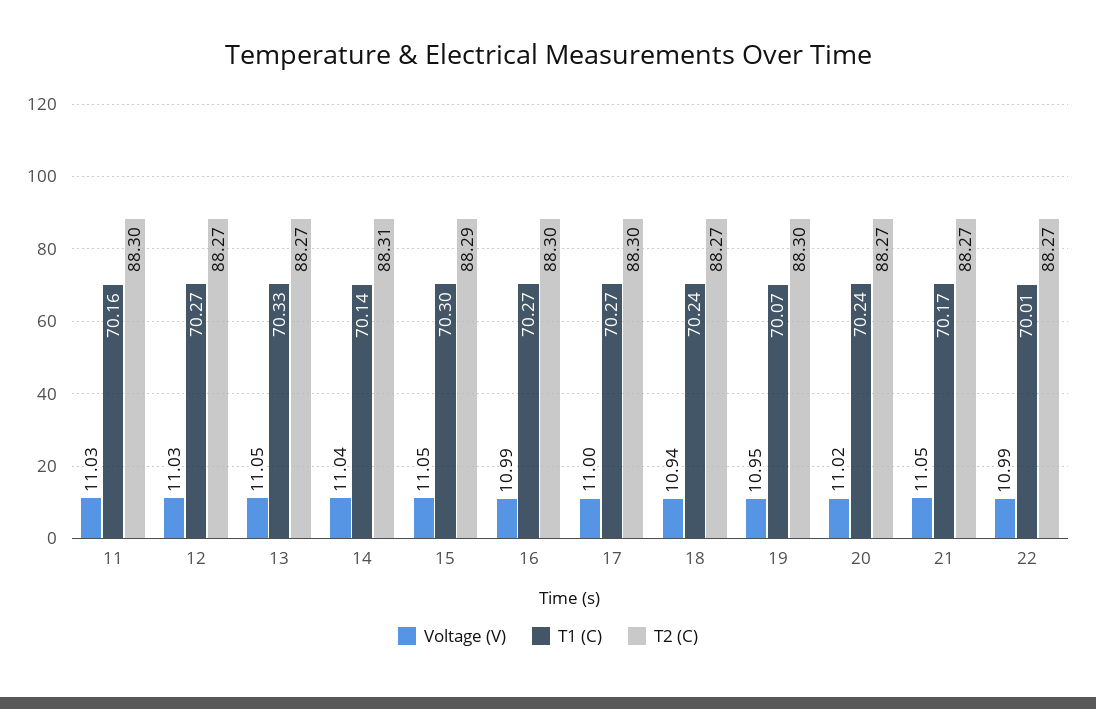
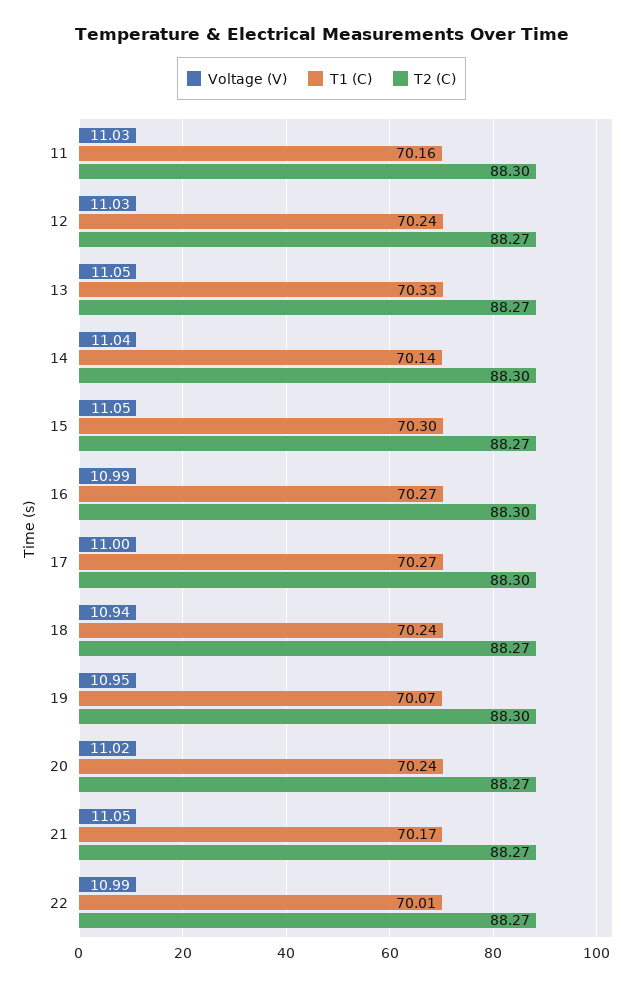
  {
    "Voltage (V)": {
      "11": 11.03,
      "12": 11.03,
      "13": 11.05,
      "14": 11.04,
      "15": 11.05,
      "16": 10.99,
      "17": 11,
      "18": 10.94,
      "19": 10.95,
      "20": 11.02,
      "21": 11.05,
      "22": 10.99
    },
    "T1 (C)": {
      "11": 70.16,
-     "12": 70.27,
+     "12": 70.24,
      "13": 70.33,
      "14": 70.14,
      "15": 70.3,
      "16": 70.27,
      "17": 70.27,
      "18": 70.24,
      "19": 70.07,
      "20": 70.24,
      "21": 70.17,
      "22": 70.01
    },
    "T2 (C)": {
      "11": 88.3,
      "12": 88.27,
      "13": 88.27,
-     "14": 88.31,
+     "14": 88.3,
-     "15": 88.29,
+     "15": 88.27,
      "16": 88.3,
      "17": 88.3,
      "18": 88.27,
      "19": 88.3,
      "20": 88.27,
      "21": 88.27,
      "22": 88.27
    }
  }

